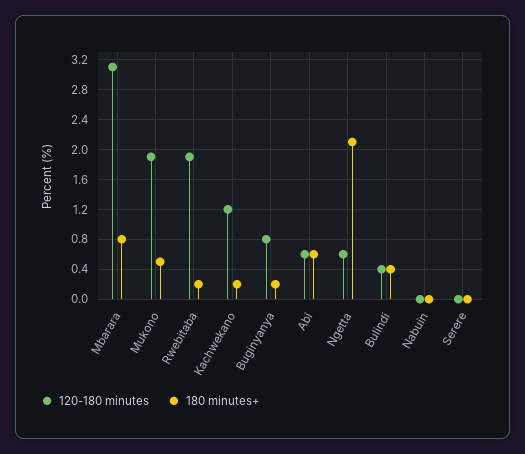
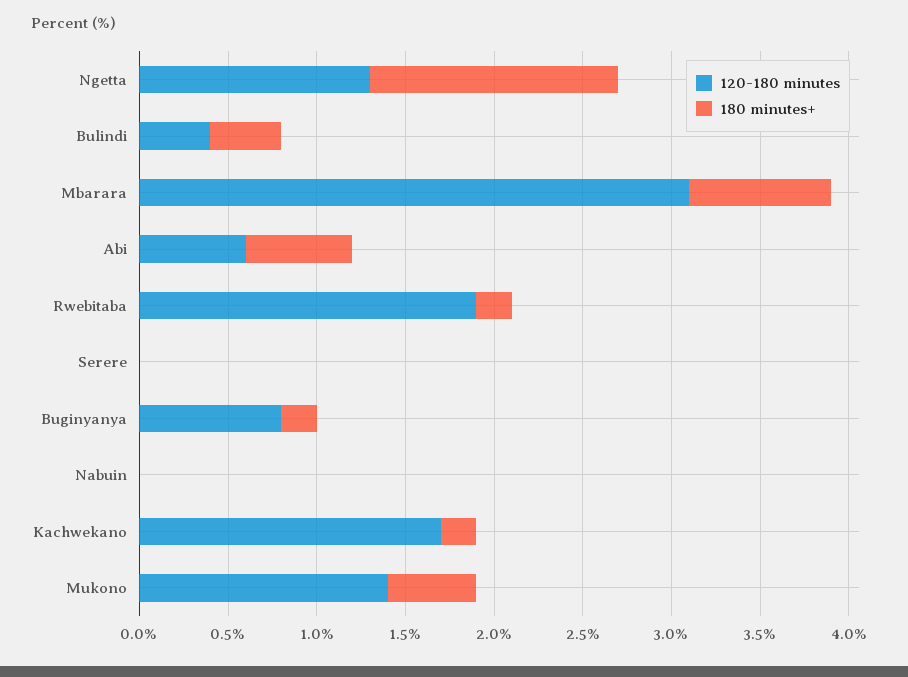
  {
    "120-180 minutes": {
      "Mbarara": 3.1,
-     "Mukono": 1.9,
+     "Mukono": 1.4,
      "Rwebitaba": 1.9,
-     "Kachwekano": 1.2,
+     "Kachwekano": 1.7,
      "Buginyanya": 0.8,
      "Abi": 0.6,
-     "Ngetta": 0.6,
+     "Ngetta": 1.3,
      "Bulindi": 0.4,
      "Nabuin": 0,
      "Serere": 0
    },
    "180 minutes+": {
      "Mbarara": 0.8,
      "Mukono": 0.5,
      "Rwebitaba": 0.2,
      "Kachwekano": 0.2,
      "Buginyanya": 0.2,
      "Abi": 0.6,
-     "Ngetta": 2.1,
+     "Ngetta": 1.4,
      "Bulindi": 0.4,
      "Nabuin": 0,
      "Serere": 0
    }
  }

